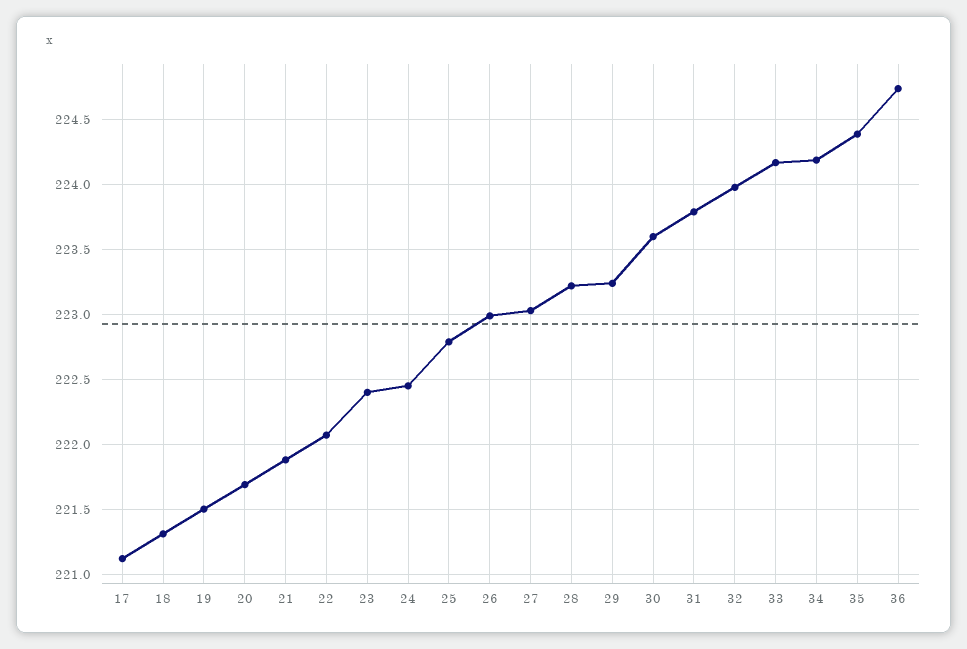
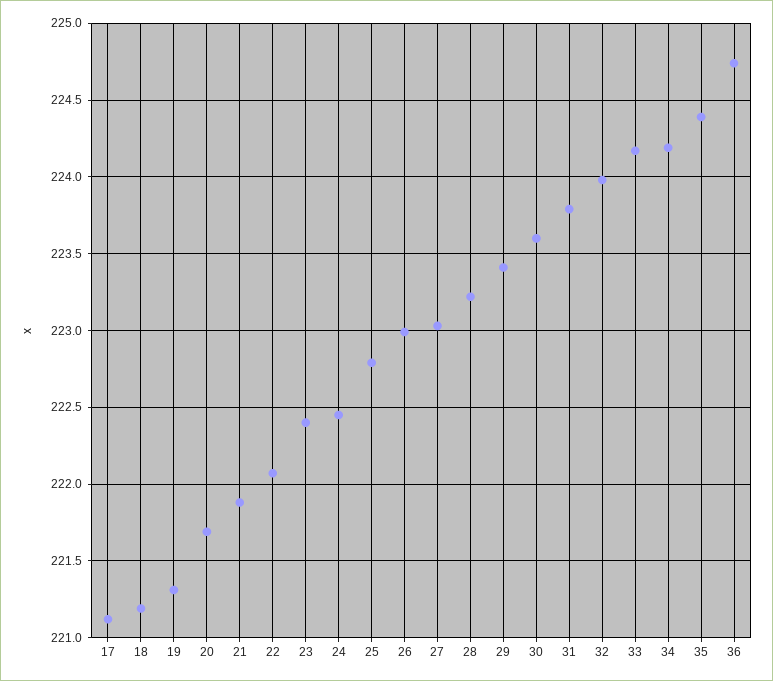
  {
    "17": 221.1,
-   "18": 221.3,
+   "18": 221.2,
-   "19": 221.5,
+   "19": 221.3,
    "20": 221.7,
    "21": 221.9,
    "22": 222.05,
    "23": 222.4,
    "24": 222.45,
    "25": 222.8,
    "26": 223,
    "27": 223.05,
    "28": 223.2,
-   "29": 223.25,
+   "29": 223.4,
    "30": 223.6,
    "31": 223.8,
    "32": 224,
    "33": 224.15,
    "34": 224.2,
    "35": 224.4,
    "36": 224.75
  }

